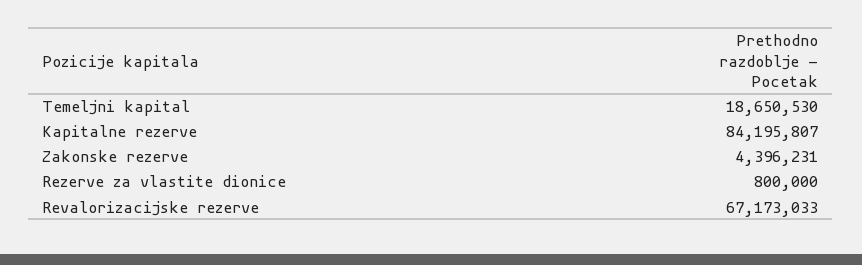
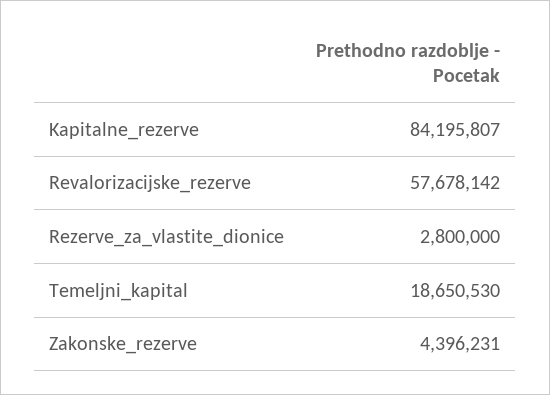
  {
    "Temeljni kapital": 18650530,
    "Kapitalne rezerve": 84195807,
    "Zakonske rezerve": 4396231,
-   "Rezerve za vlastite dionice": 800000,
+   "Rezerve za vlastite dionice": 2800000,
-   "Revalorizacijske rezerve": 67173033
+   "Revalorizacijske rezerve": 57678142
  }

